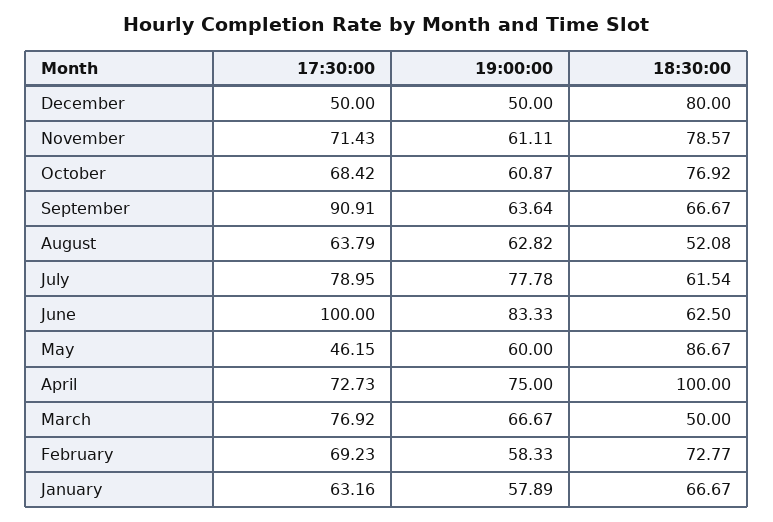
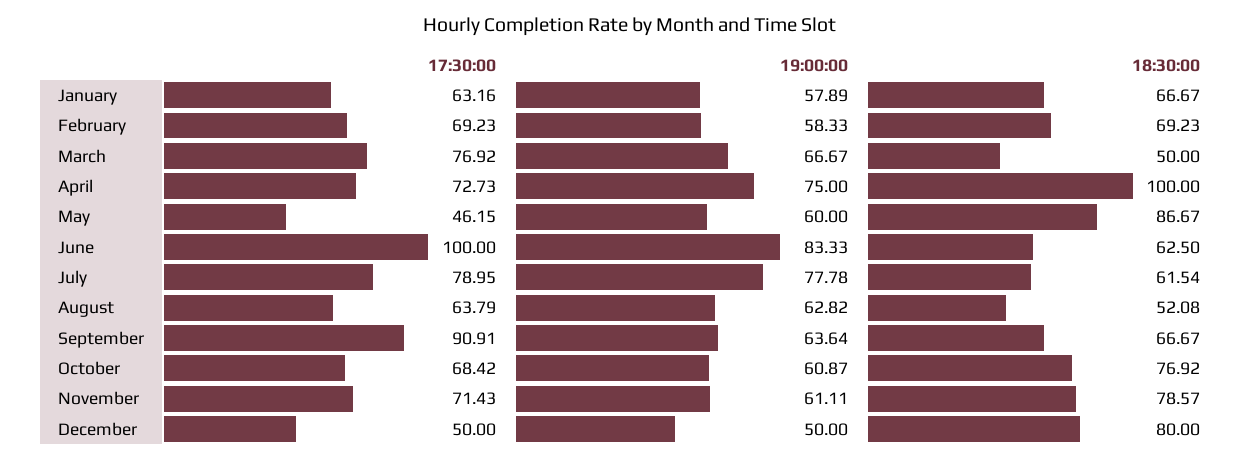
  {
    "17:30:00": {
      "December": 50,
      "November": 71.43,
      "October": 68.42,
      "September": 90.91,
      "August": 63.79,
      "July": 78.95,
      "June": 100,
      "May": 46.15,
      "April": 72.73,
      "March": 76.92,
      "February": 69.23,
      "January": 63.16
    },
    "19:00:00": {
      "December": 50,
      "November": 61.11,
      "October": 60.87,
      "September": 63.64,
      "August": 62.82,
      "July": 77.78,
      "June": 83.33,
      "May": 60,
      "April": 75,
      "March": 66.67,
      "February": 58.33,
      "January": 57.89
    },
    "18:30:00": {
      "December": 80,
      "November": 78.57,
      "October": 76.92,
      "September": 66.67,
      "August": 52.08,
      "July": 61.54,
      "June": 62.5,
      "May": 86.67,
      "April": 100,
      "March": 50,
-     "February": 72.77,
+     "February": 69.23,
      "January": 66.67
    }
  }

